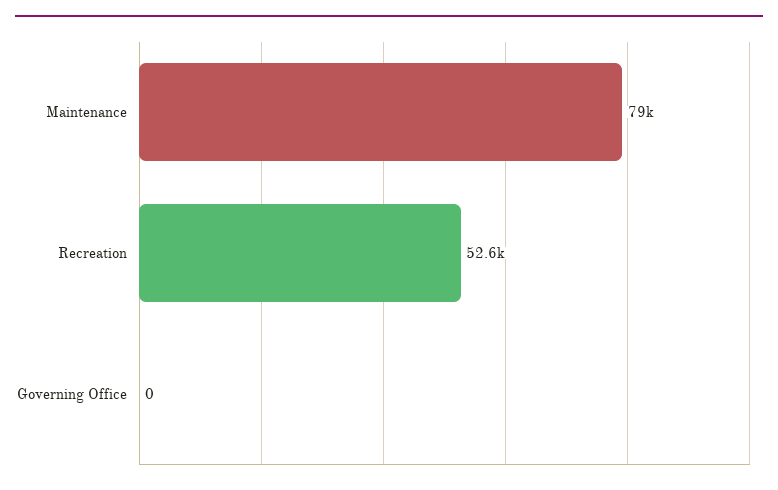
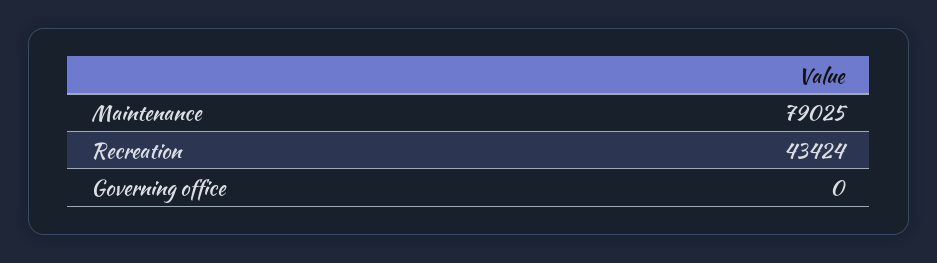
  {
    "Maintenance": 79025,
-   "Recreation": 52600,
+   "Recreation": 43424,
    "Governing Office": 0
  }

